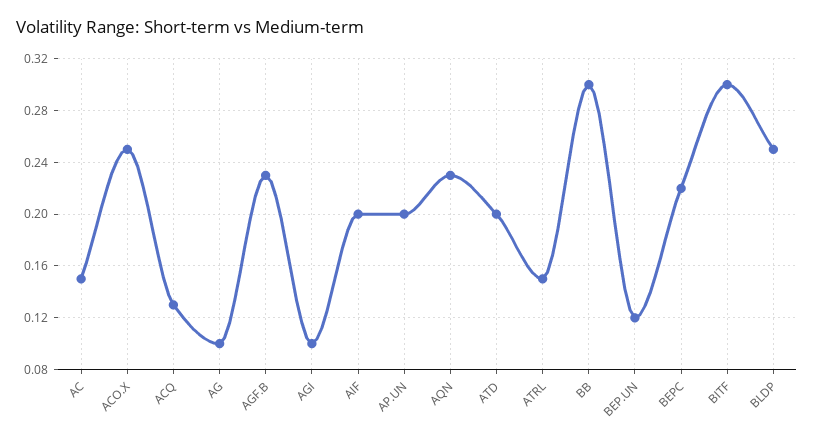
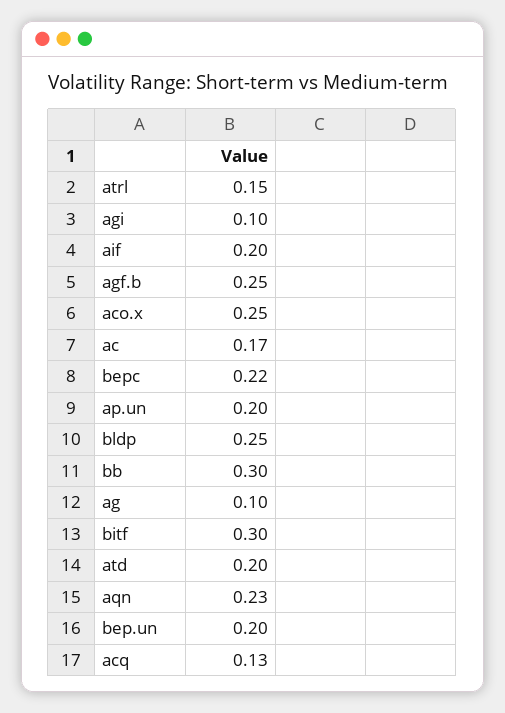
  {
-   "AC": 0.15,
+   "AC": 0.17,
    "ACO.X": 0.25,
    "ACQ": 0.13,
    "AG": 0.1,
-   "AGF.B": 0.23,
+   "AGF.B": 0.25,
    "AGI": 0.1,
    "AIF": 0.2,
    "AP.UN": 0.2,
    "AQN": 0.23,
    "ATD": 0.2,
    "ATRL": 0.15,
    "BB": 0.3,
-   "BEP.UN": 0.12,
+   "BEP.UN": 0.2,
    "BEPC": 0.22,
    "BITF": 0.3,
    "BLDP": 0.25
  }

